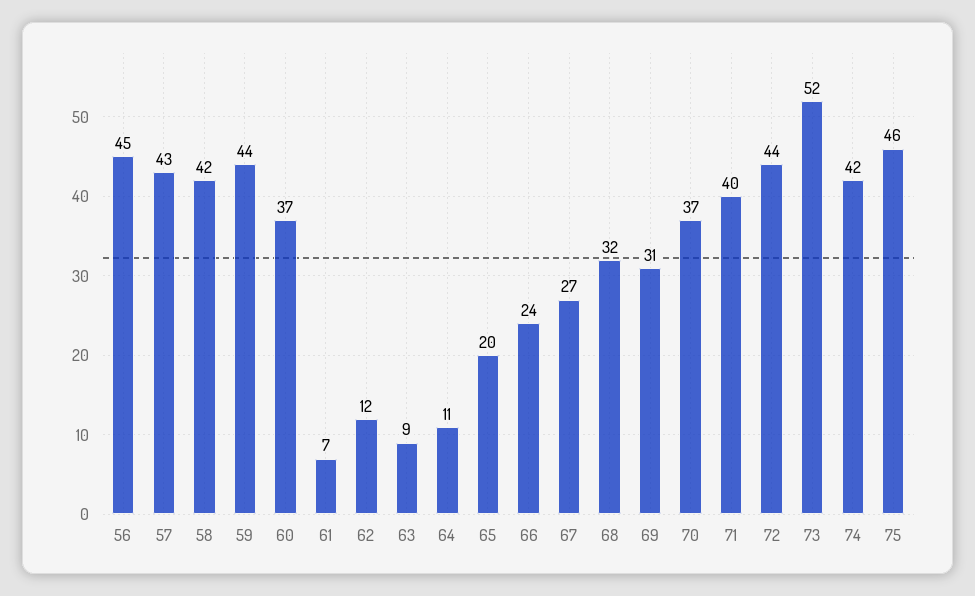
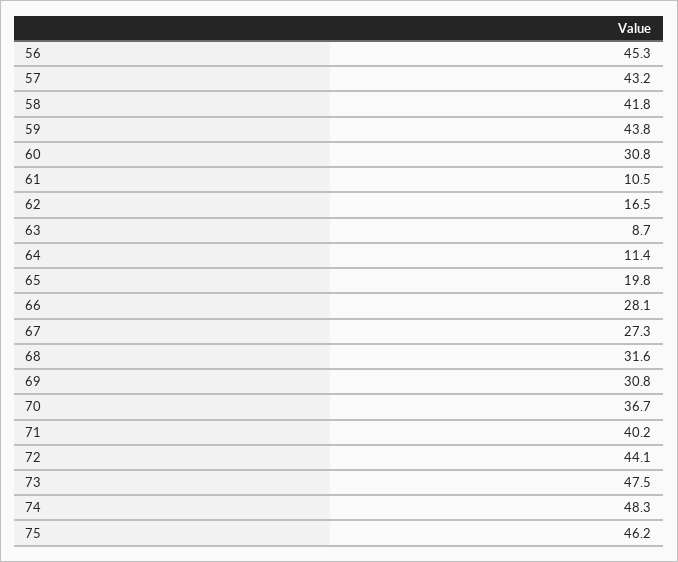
  {
    "56": 45.3,
    "57": 43.2,
    "58": 41.8,
    "59": 43.8,
-   "60": 37,
+   "60": 30.8,
-   "61": 7,
+   "61": 10.5,
-   "62": 12,
+   "62": 16.5,
    "63": 8.7,
    "64": 11.4,
    "65": 19.8,
-   "66": 24,
+   "66": 28.1,
    "67": 27.3,
    "68": 31.6,
    "69": 30.8,
    "70": 36.7,
    "71": 40.2,
    "72": 44.1,
-   "73": 52,
+   "73": 47.5,
-   "74": 42,
+   "74": 48.3,
    "75": 46.2
  }

